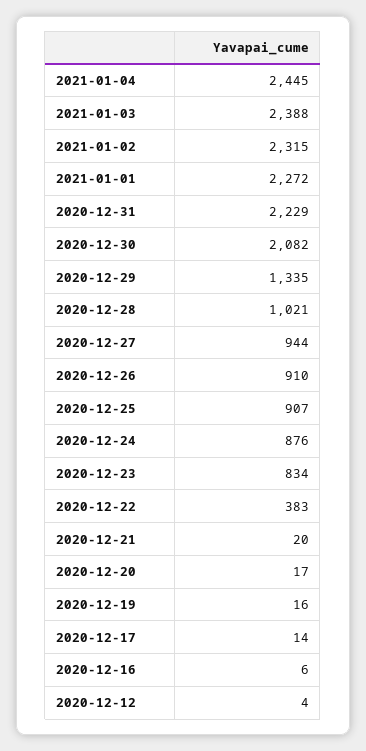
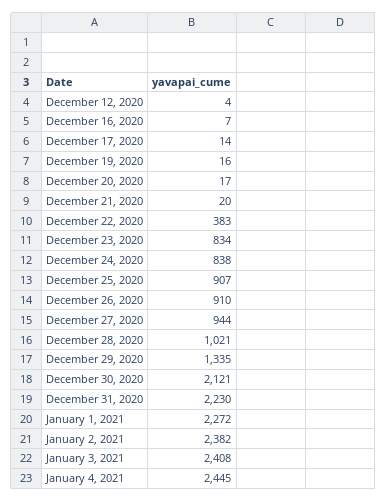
  {
    "2021-01-04": 2445,
-   "2021-01-03": 2388,
+   "2021-01-03": 2408,
-   "2021-01-02": 2315,
+   "2021-01-02": 2382,
    "2021-01-01": 2272,
-   "2020-12-31": 2229,
+   "2020-12-31": 2230,
-   "2020-12-30": 2082,
+   "2020-12-30": 2121,
    "2020-12-29": 1335,
    "2020-12-28": 1021,
    "2020-12-27": 944,
    "2020-12-26": 910,
    "2020-12-25": 907,
-   "2020-12-24": 876,
+   "2020-12-24": 838,
    "2020-12-23": 834,
    "2020-12-22": 383,
    "2020-12-21": 20,
    "2020-12-20": 17,
    "2020-12-19": 16,
    "2020-12-17": 14,
-   "2020-12-16": 6,
+   "2020-12-16": 7,
    "2020-12-12": 4
  }

